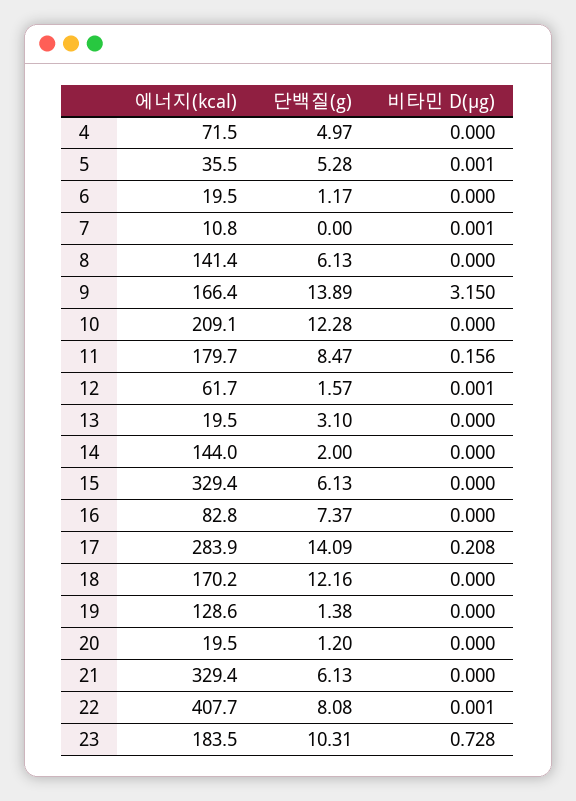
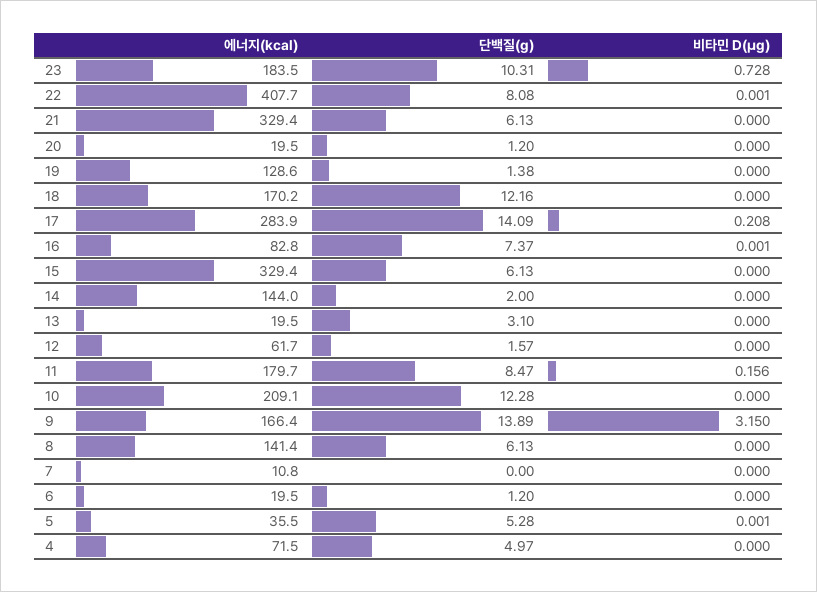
  {
    "에너지(kcal)": {
      "4": 71.5,
      "5": 35.5,
      "6": 19.5,
      "7": 10.8,
      "8": 141.4,
      "9": 166.4,
      "10": 209.1,
      "11": 179.7,
      "12": 61.7,
      "13": 19.5,
      "14": 144,
      "15": 329.4,
      "16": 82.8,
      "17": 283.9,
      "18": 170.2,
      "19": 128.6,
      "20": 19.5,
      "21": 329.4,
      "22": 407.7,
      "23": 183.5
    },
    "단백질(g)": {
      "4": 4.97,
      "5": 5.28,
-     "6": 1.17,
+     "6": 1.2,
      "7": 0,
      "8": 6.13,
      "9": 13.89,
      "10": 12.28,
      "11": 8.47,
      "12": 1.57,
      "13": 3.1,
      "14": 2,
      "15": 6.13,
      "16": 7.37,
      "17": 14.09,
      "18": 12.16,
      "19": 1.38,
      "20": 1.2,
      "21": 6.13,
      "22": 8.08,
      "23": 10.31
    },
    "비타민 D(μg)": {
      "4": 0,
      "5": 0.001,
      "6": 0,
-     "7": 0.001,
+     "7": 0,
      "8": 0,
      "9": 3.15,
      "10": 0,
      "11": 0.156,
-     "12": 0.001,
+     "12": 0,
      "13": 0,
      "14": 0,
      "15": 0,
-     "16": 0,
+     "16": 0.001,
      "17": 0.208,
      "18": 0,
      "19": 0,
      "20": 0,
      "21": 0,
      "22": 0.001,
      "23": 0.728
    }
  }

